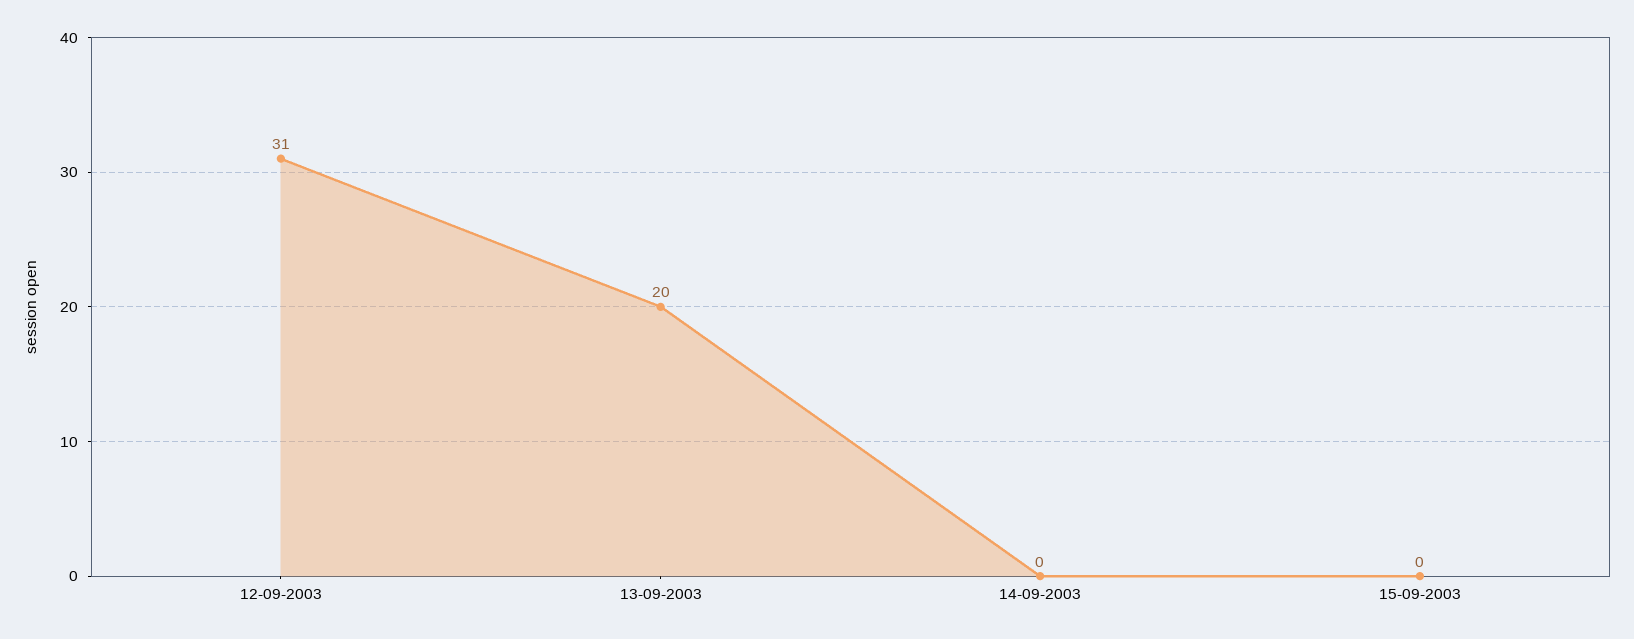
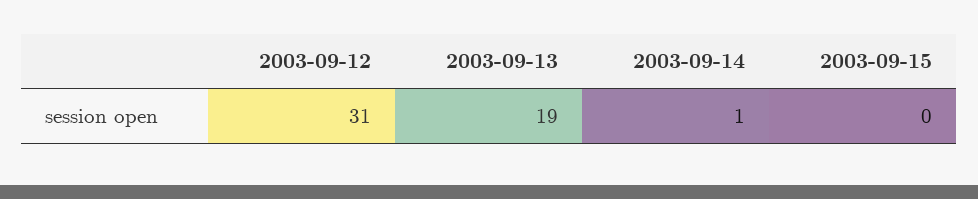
  {
    "12-09-2003": 31,
-   "13-09-2003": 20,
+   "13-09-2003": 19,
-   "14-09-2003": 0,
+   "14-09-2003": 1,
    "15-09-2003": 0
  }

